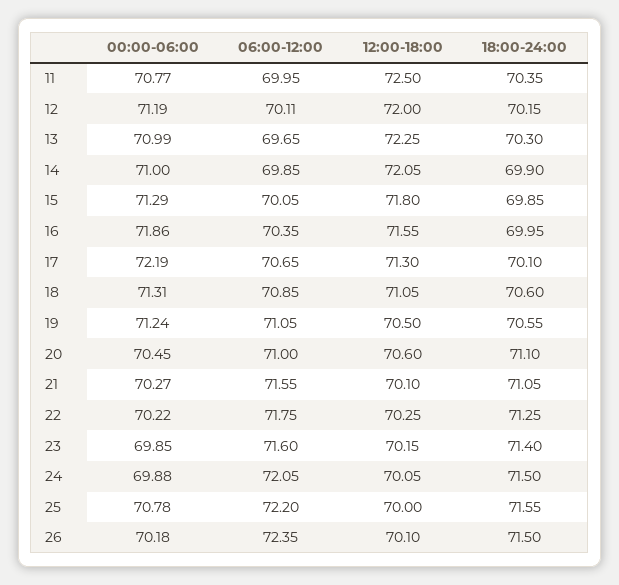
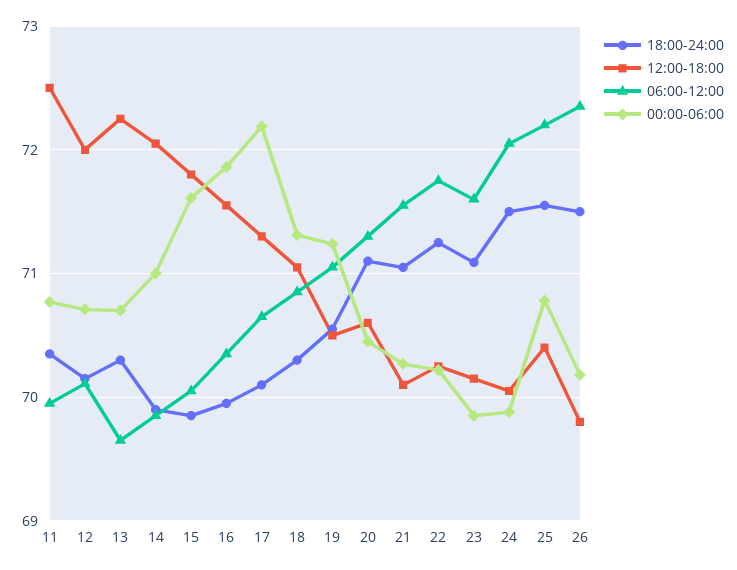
  {
    "00:00-06:00": {
      "11": 70.77,
-     "12": 71.19,
+     "12": 70.7,
-     "13": 70.99,
+     "13": 70.7,
      "14": 71,
-     "15": 71.29,
+     "15": 71.6,
      "16": 71.86,
      "17": 72.19,
      "18": 71.31,
      "19": 71.24,
      "20": 70.45,
      "21": 70.27,
      "22": 70.22,
      "23": 69.85,
      "24": 69.88,
      "25": 70.78,
      "26": 70.18
    },
    "06:00-12:00": {
      "11": 69.95,
      "12": 70.11,
      "13": 69.65,
      "14": 69.85,
      "15": 70.05,
      "16": 70.35,
      "17": 70.65,
      "18": 70.85,
      "19": 71.05,
-     "20": 71,
+     "20": 71.3,
      "21": 71.55,
      "22": 71.75,
      "23": 71.6,
      "24": 72.05,
      "25": 72.2,
      "26": 72.35
    },
    "12:00-18:00": {
      "11": 72.5,
      "12": 72,
      "13": 72.25,
      "14": 72.05,
      "15": 71.8,
      "16": 71.55,
      "17": 71.3,
      "18": 71.05,
      "19": 70.5,
      "20": 70.6,
      "21": 70.1,
      "22": 70.25,
      "23": 70.15,
      "24": 70.05,
-     "25": 70,
+     "25": 70.4,
-     "26": 70.1
+     "26": 69.8
    },
    "18:00-24:00": {
      "11": 70.35,
      "12": 70.15,
      "13": 70.3,
      "14": 69.9,
      "15": 69.85,
      "16": 69.95,
      "17": 70.1,
-     "18": 70.6,
+     "18": 70.3,
      "19": 70.55,
      "20": 71.1,
      "21": 71.05,
      "22": 71.25,
-     "23": 71.4,
+     "23": 71.1,
      "24": 71.5,
      "25": 71.55,
      "26": 71.5
    }
  }

